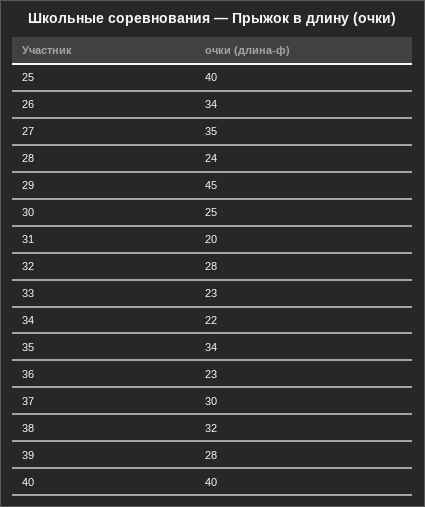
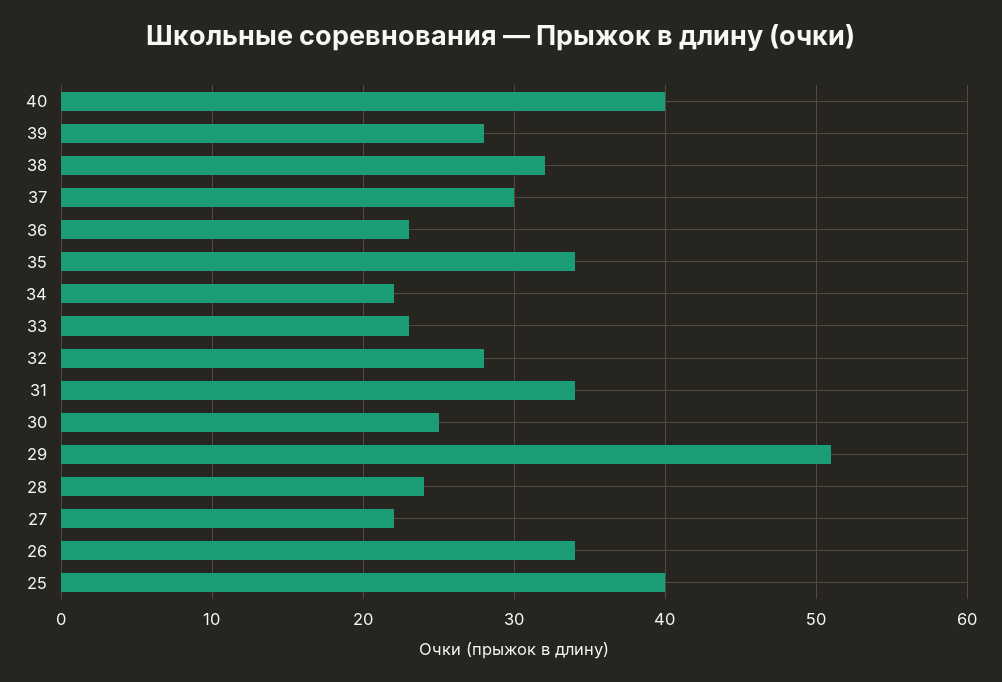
  {
    "25": 40,
    "26": 34,
-   "27": 35,
+   "27": 22,
    "28": 24,
-   "29": 45,
+   "29": 51,
    "30": 25,
-   "31": 20,
+   "31": 34,
    "32": 28,
    "33": 23,
    "34": 22,
    "35": 34,
    "36": 23,
    "37": 30,
    "38": 32,
    "39": 28,
    "40": 40
  }

